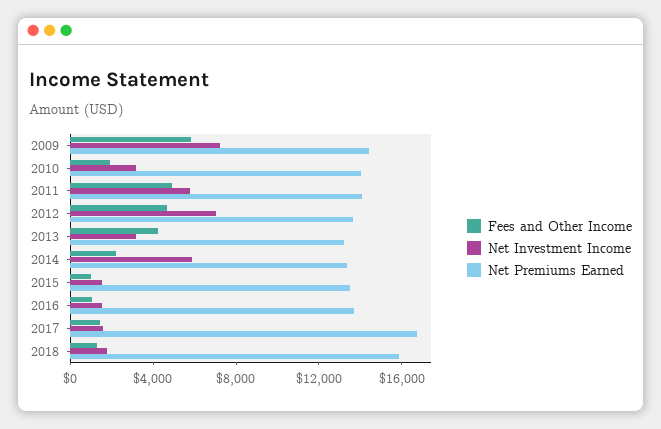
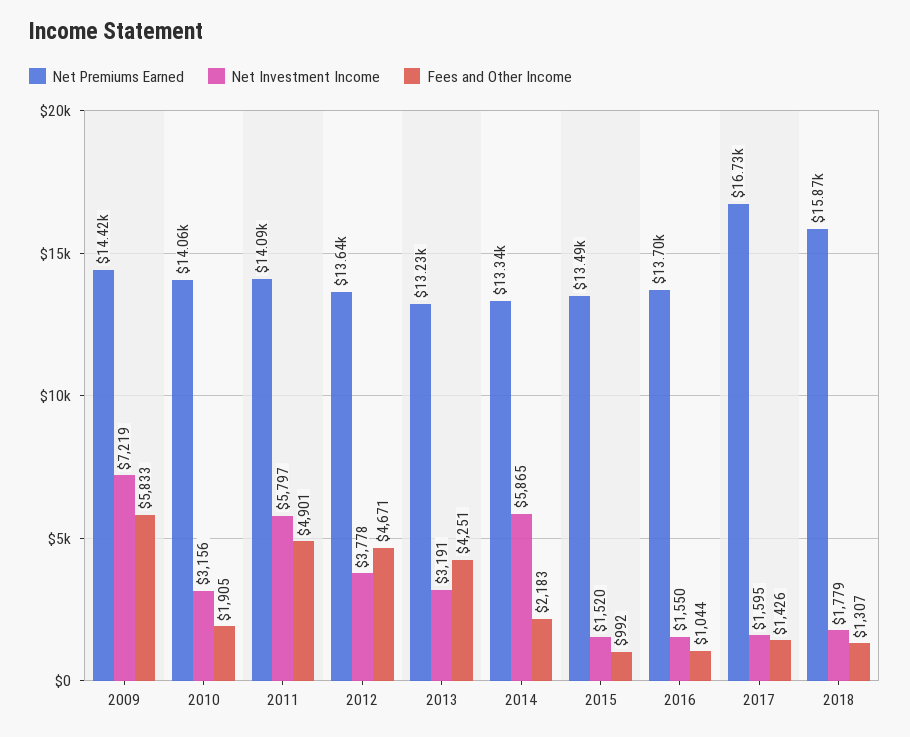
  {
    "Fees and Other Income": {
      "2009": 5833,
      "2010": 1905,
      "2011": 4901,
      "2012": 4671,
      "2013": 4251,
      "2014": 2183,
      "2015": 992,
      "2016": 1044,
      "2017": 1426,
      "2018": 1307
    },
    "Net Investment Income": {
      "2009": 7219,
      "2010": 3156,
      "2011": 5797,
-     "2012": 7000,
+     "2012": 3778,
      "2013": 3191,
      "2014": 5865,
      "2015": 1520,
      "2016": 1550,
      "2017": 1595,
      "2018": 1779
    },
    "Net Premiums Earned": {
      "2009": 14420,
      "2010": 14060,
      "2011": 14090,
      "2012": 13640,
      "2013": 13230,
      "2014": 13340,
      "2015": 13490,
      "2016": 13700,
      "2017": 16730,
      "2018": 15870
    }
  }

